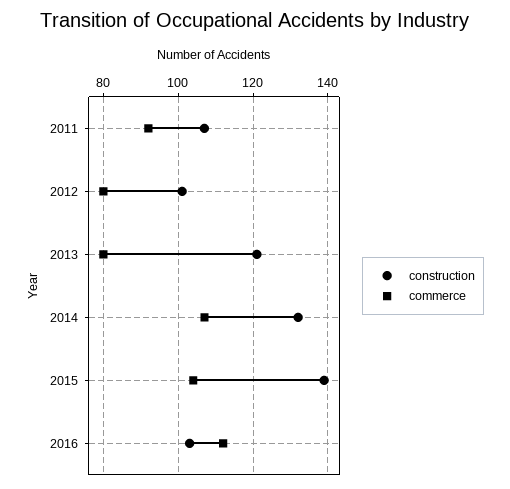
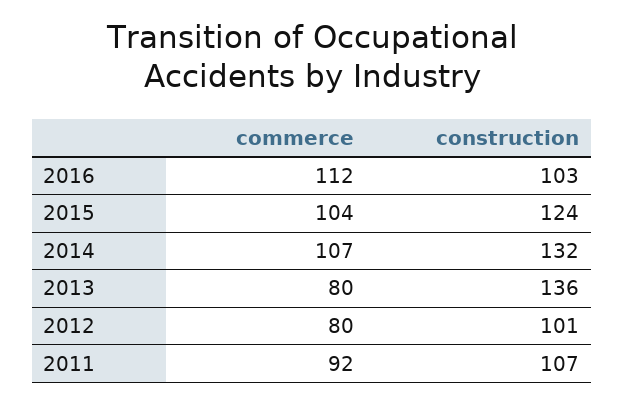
  {
    "construction": {
      "2011": 107,
      "2012": 101,
-     "2013": 120,
+     "2013": 136,
      "2014": 132,
-     "2015": 140,
+     "2015": 124,
      "2016": 103
    },
    "commerce": {
      "2011": 92,
      "2012": 80,
      "2013": 80,
      "2014": 107,
      "2015": 104,
      "2016": 112
    }
  }

